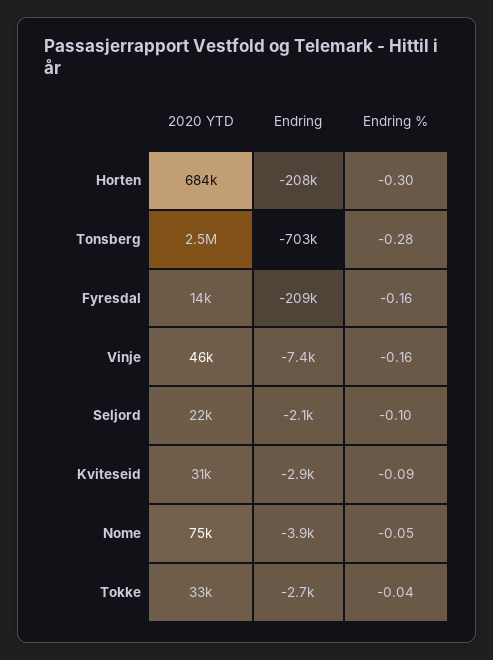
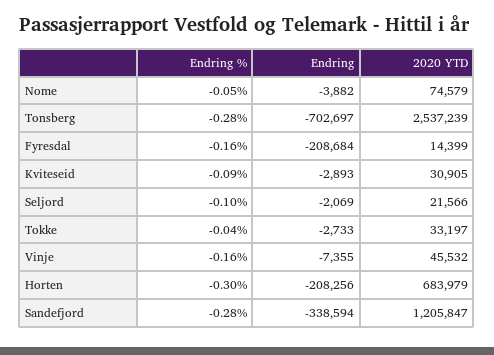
  {
    "2020 YTD": {
      "Horten": 683979,
      "Tonsberg": 2537239,
      "Fyresdal": 14399,
      "Vinje": 45532,
      "Seljord": 21566,
      "Kviteseid": 30905,
      "Nome": 74579,
-     "Tokke": 33197
+     "Tokke": 33197,
+     "Sandefjord": 1205847
    },
    "Endring": {
      "Horten": -208256,
      "Tonsberg": -702697,
      "Fyresdal": -208684,
      "Vinje": -7355,
      "Seljord": -2069,
      "Kviteseid": -2893,
      "Nome": -3882,
-     "Tokke": -2733
+     "Tokke": -2733,
+     "Sandefjord": -338594
    },
    "Endring %": {
      "Horten": -0.3,
      "Tonsberg": -0.28,
      "Fyresdal": -0.16,
      "Vinje": -0.16,
      "Seljord": -0.1,
      "Kviteseid": -0.09,
      "Nome": -0.05,
-     "Tokke": -0.04
+     "Tokke": -0.04,
+     "Sandefjord": -0.28
    }
  }

